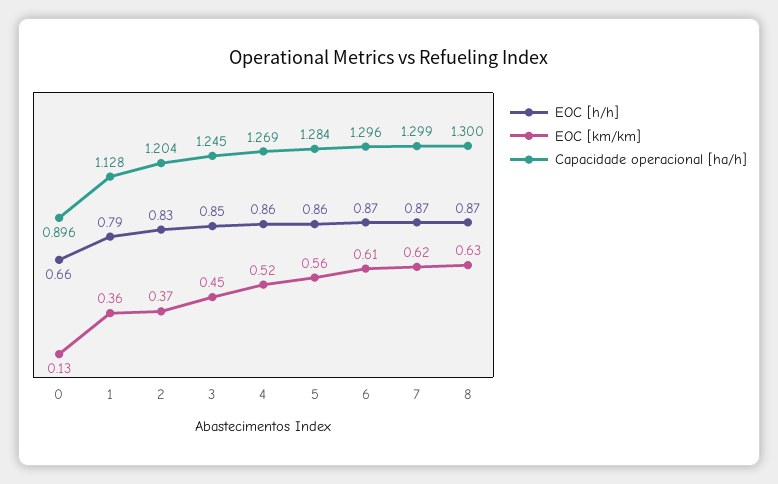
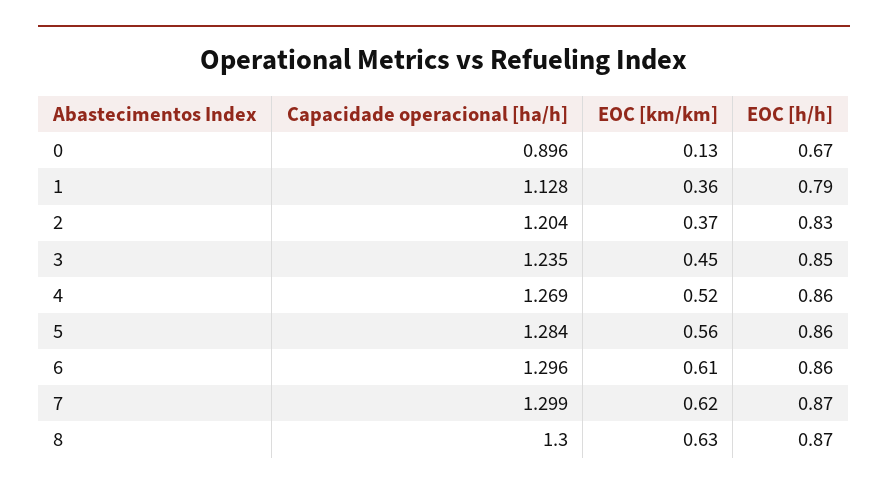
  {
    "EOC [h/h]": {
-     "0": 0.66,
+     "0": 0.67,
      "1": 0.79,
      "2": 0.83,
      "3": 0.85,
      "4": 0.86,
      "5": 0.86,
-     "6": 0.87,
+     "6": 0.86,
      "7": 0.87,
      "8": 0.87
    },
    "EOC [km/km]": {
      "0": 0.13,
      "1": 0.36,
      "2": 0.37,
      "3": 0.45,
      "4": 0.52,
      "5": 0.56,
      "6": 0.61,
      "7": 0.62,
      "8": 0.63
    },
    "Capacidade operacional [ha/h]": {
      "0": 0.896,
      "1": 1.128,
      "2": 1.204,
-     "3": 1.245,
+     "3": 1.235,
      "4": 1.269,
      "5": 1.284,
      "6": 1.296,
      "7": 1.299,
      "8": 1.3
    }
  }

